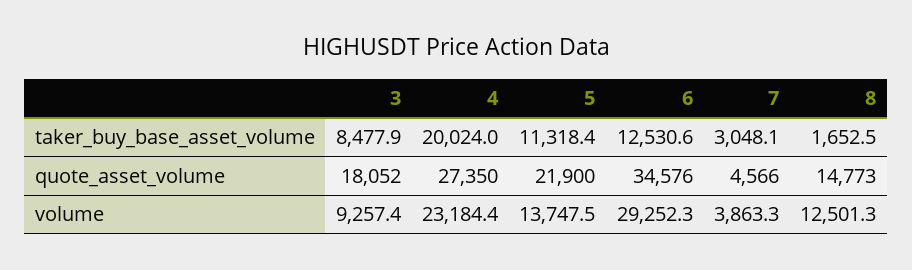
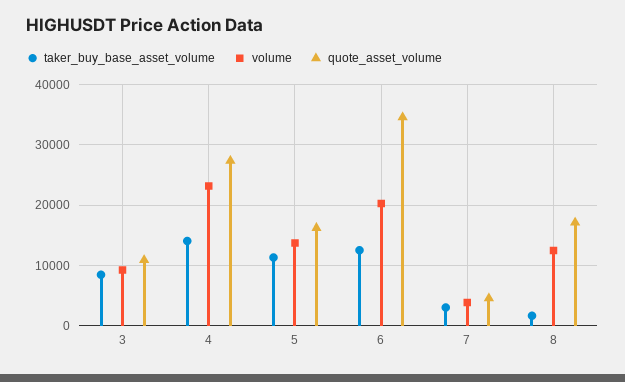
  {
    "taker_buy_base_asset_volume": {
      "3": 8477.9,
-     "4": 20024,
+     "4": 14000,
      "5": 11318.4,
      "6": 12530.6,
      "7": 3048.1,
      "8": 1652.5
    },
    "quote_asset_volume": {
-     "3": 18052,
+     "3": 11000,
      "4": 27350,
-     "5": 21900,
+     "5": 16000,
      "6": 34576,
      "7": 4566,
-     "8": 14773
+     "8": 17000
    },
    "volume": {
      "3": 9257.4,
      "4": 23184.4,
      "5": 13747.5,
-     "6": 29252.3,
+     "6": 20000,
      "7": 3863.3,
      "8": 12501.3
    }
  }

